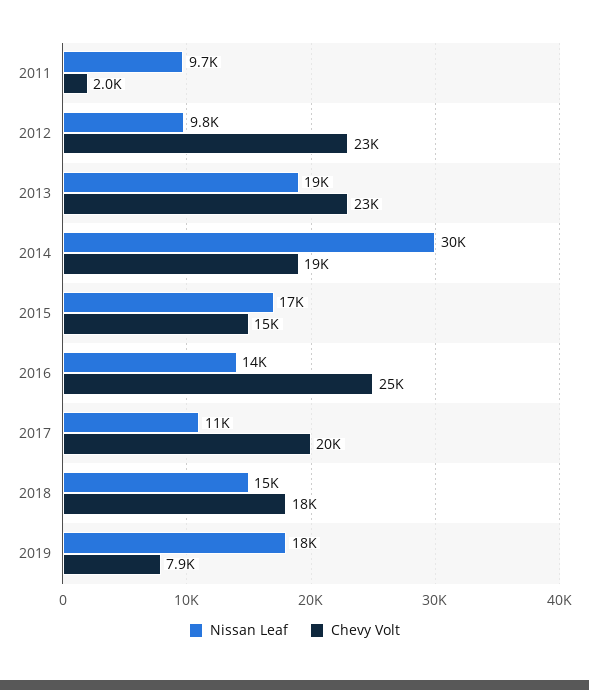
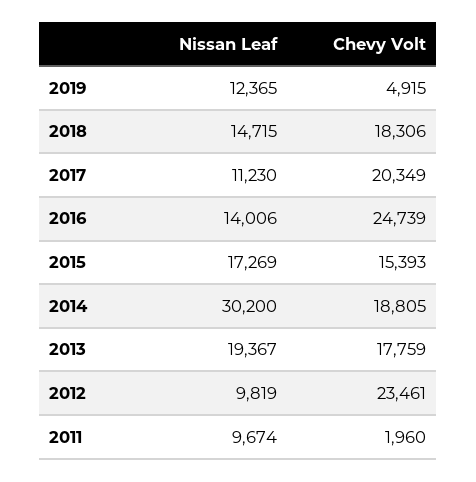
  {
    "Nissan Leaf": {
      "2011": 9674,
      "2012": 9819,
      "2013": 19367,
      "2014": 30200,
      "2015": 17269,
      "2016": 14006,
      "2017": 11230,
      "2018": 14715,
-     "2019": 18000
+     "2019": 12365
    },
    "Chevy Volt": {
      "2011": 1960,
      "2012": 23461,
-     "2013": 23000,
+     "2013": 17759,
      "2014": 18805,
      "2015": 15393,
      "2016": 24739,
      "2017": 20349,
      "2018": 18306,
-     "2019": 7900
+     "2019": 4915
    }
  }

